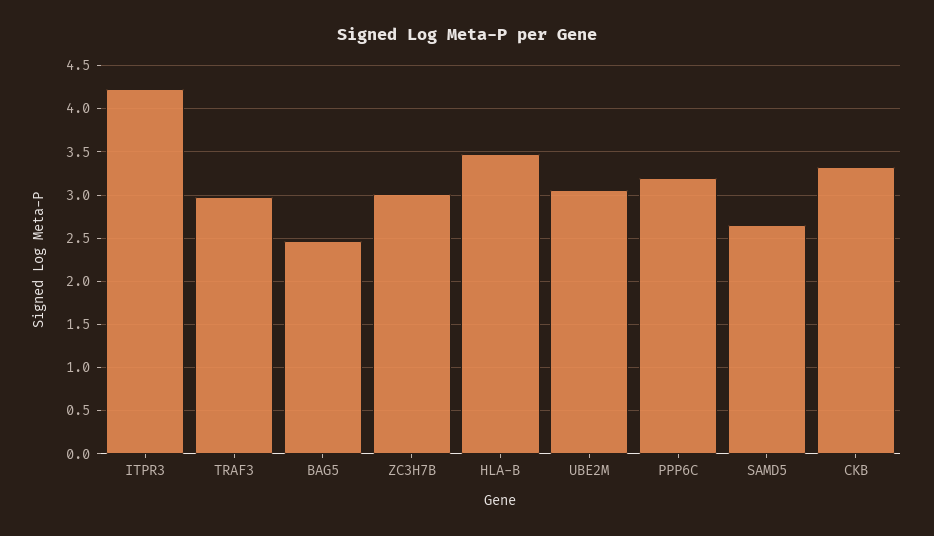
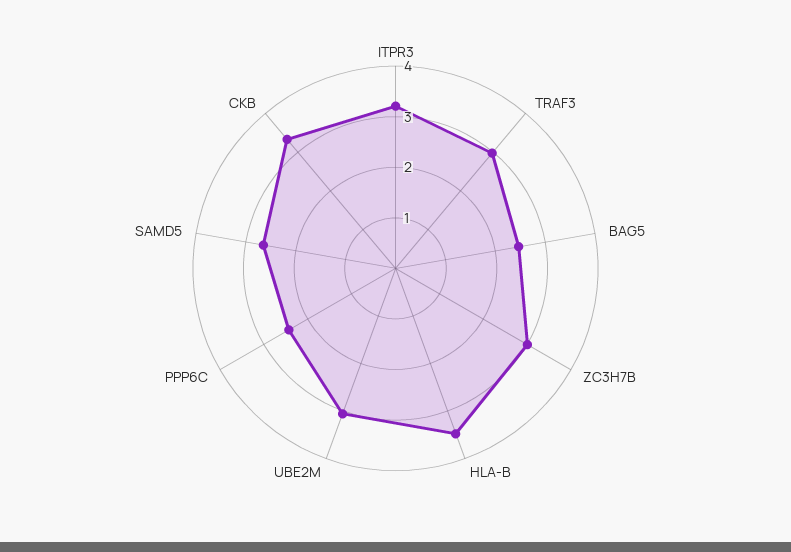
  {
-   "ITPR3": 4.2,
+   "ITPR3": 3.2,
    "TRAF3": 3,
    "BAG5": 2.5,
    "ZC3H7B": 3,
    "HLA-B": 3.5,
    "UBE2M": 3.1,
-   "PPP6C": 3.2,
+   "PPP6C": 2.4,
    "SAMD5": 2.6,
    "CKB": 3.3
  }

